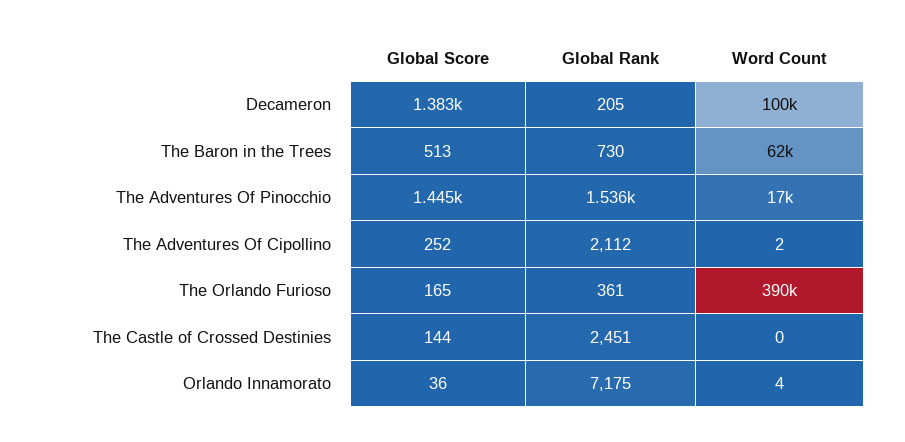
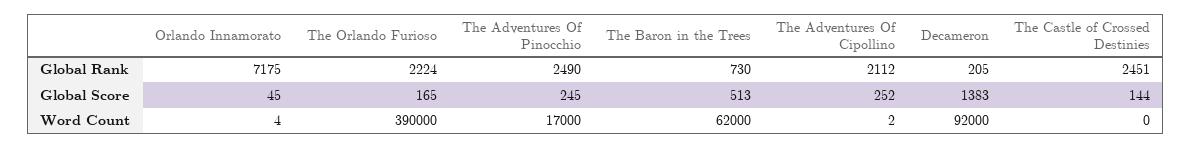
  {
    "Global Score": {
      "Decameron": 1383,
      "The Baron in the Trees": 513,
-     "The Adventures Of Pinocchio": 1445,
+     "The Adventures Of Pinocchio": 245,
      "The Adventures Of Cipollino": 252,
      "The Orlando Furioso": 165,
      "The Castle of Crossed Destinies": 144,
-     "Orlando Innamorato": 36
+     "Orlando Innamorato": 45
    },
    "Global Rank": {
      "Decameron": 205,
      "The Baron in the Trees": 730,
-     "The Adventures Of Pinocchio": 1536,
+     "The Adventures Of Pinocchio": 2490,
      "The Adventures Of Cipollino": 2112,
-     "The Orlando Furioso": 361,
+     "The Orlando Furioso": 2224,
      "The Castle of Crossed Destinies": 2451,
      "Orlando Innamorato": 7175
    },
    "Word Count": {
-     "Decameron": 100000,
+     "Decameron": 92000,
      "The Baron in the Trees": 62000,
      "The Adventures Of Pinocchio": 17000,
      "The Adventures Of Cipollino": 2,
      "The Orlando Furioso": 390000,
      "The Castle of Crossed Destinies": 0,
      "Orlando Innamorato": 4
    }
  }

